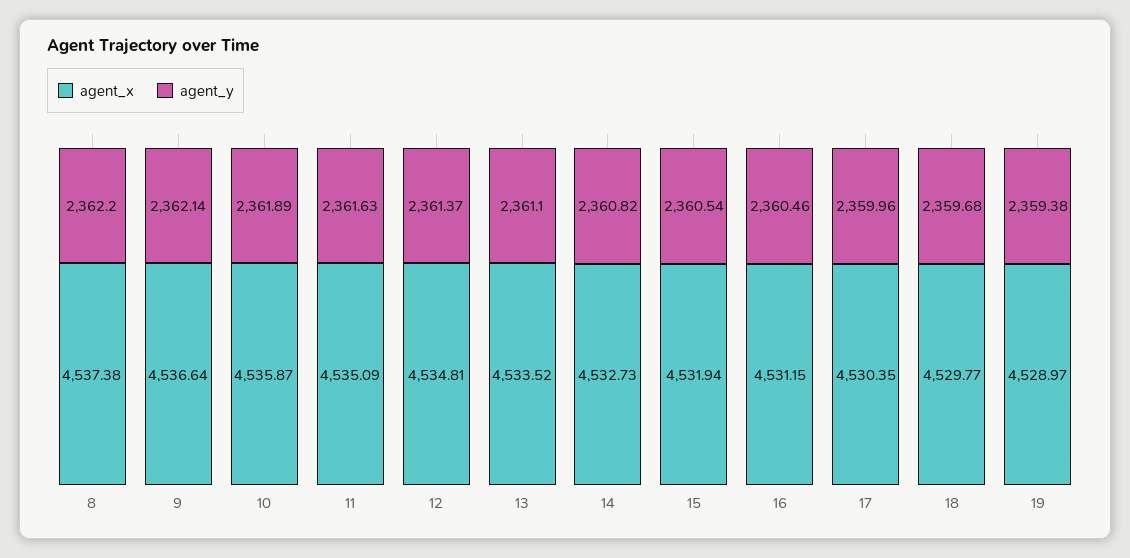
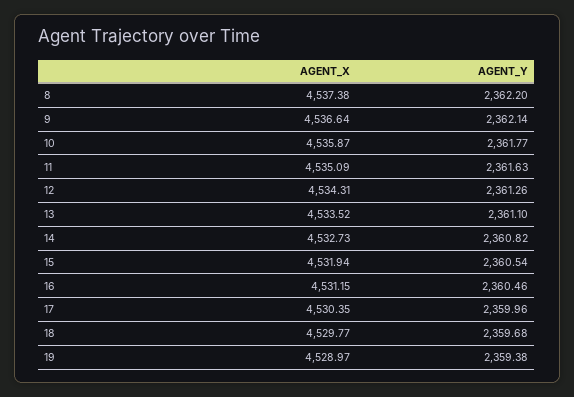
  {
    "agent_x": {
      "8": 4537.38,
      "9": 4536.64,
      "10": 4535.87,
      "11": 4535.09,
-     "12": 4534.81,
+     "12": 4534.31,
      "13": 4533.52,
      "14": 4532.73,
      "15": 4531.94,
      "16": 4531.15,
      "17": 4530.35,
      "18": 4529.77,
      "19": 4528.97
    },
    "agent_y": {
      "8": 2362.2,
      "9": 2362.14,
-     "10": 2361.89,
+     "10": 2361.77,
      "11": 2361.63,
-     "12": 2361.37,
+     "12": 2361.26,
      "13": 2361.1,
      "14": 2360.82,
      "15": 2360.54,
      "16": 2360.46,
      "17": 2359.96,
      "18": 2359.68,
      "19": 2359.38
    }
  }

